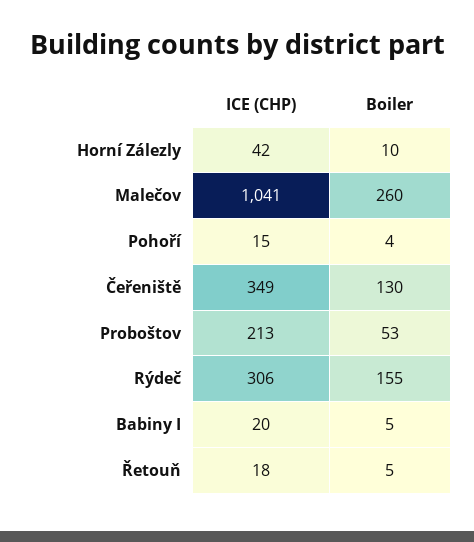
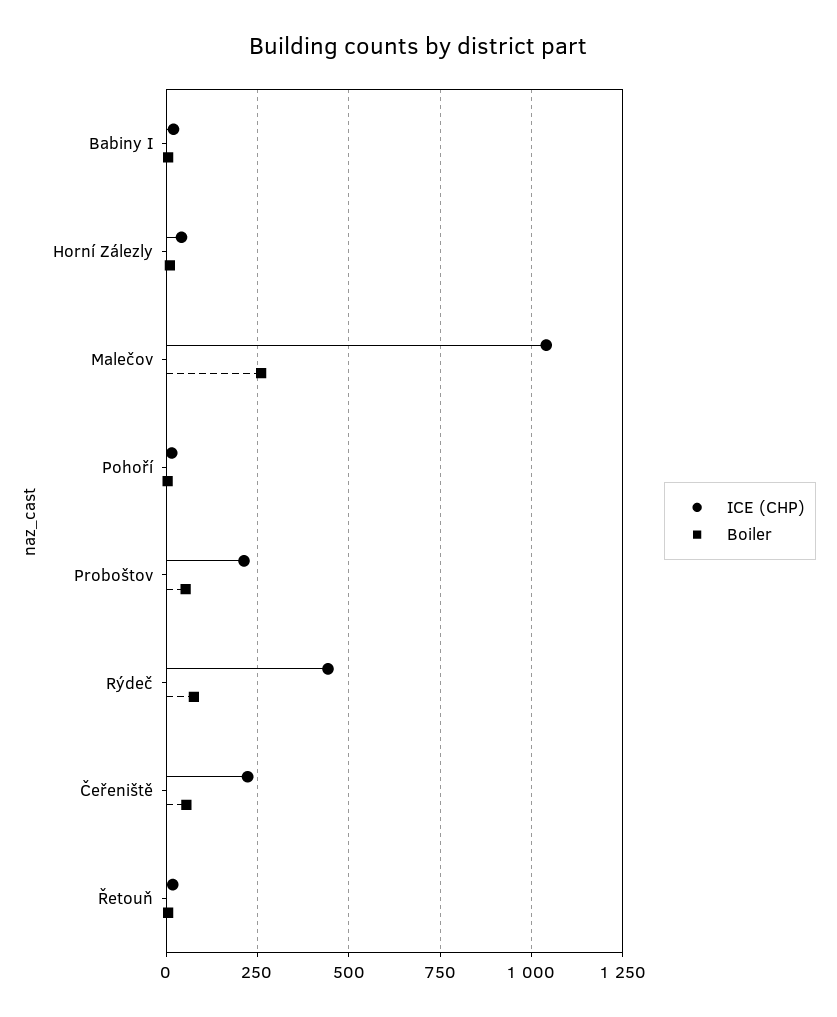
  {
    "ICE (CHP)": {
      "Horní Zálezly": 42,
      "Malečov": 1041,
      "Pohoří": 15,
-     "Čeřeniště": 349,
+     "Čeřeniště": 225,
      "Proboštov": 213,
-     "Rýdeč": 306,
+     "Rýdeč": 450,
      "Babiny I": 20,
      "Řetouň": 18
    },
    "Boiler": {
      "Horní Zálezly": 10,
      "Malečov": 260,
      "Pohoří": 4,
-     "Čeřeniště": 130,
+     "Čeřeniště": 50,
      "Proboštov": 53,
-     "Rýdeč": 155,
+     "Rýdeč": 75,
      "Babiny I": 5,
      "Řetouň": 5
    }
  }

